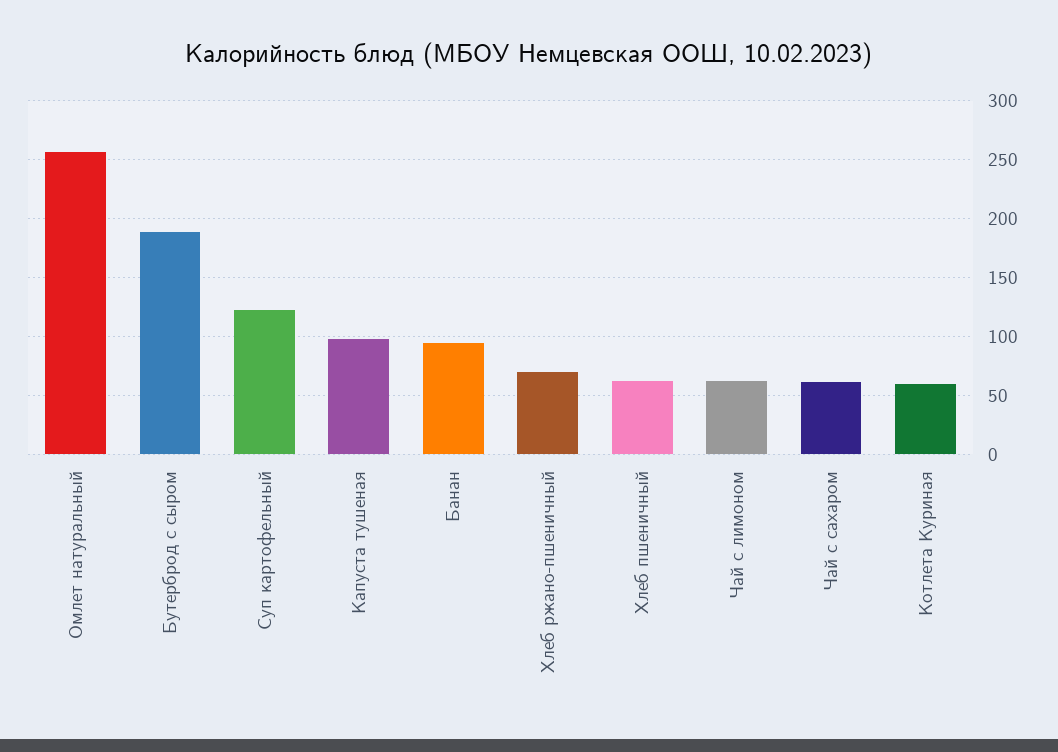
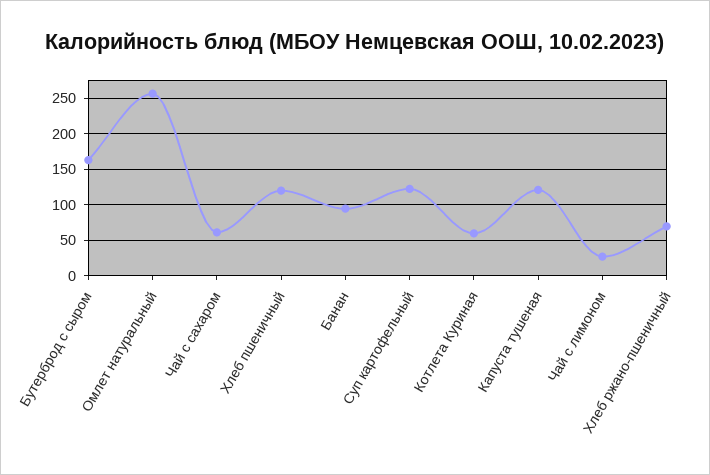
  {
    "Омлет натуральный": 260,
-   "Бутерброд с сыром": 190,
+   "Бутерброд с сыром": 160,
    "Суп картофельный": 120,
-   "Капуста тушеная": 100,
+   "Капуста тушеная": 120,
    "Банан": 90,
    "Хлеб ржано-пшеничный": 70,
-   "Хлеб пшеничный": 60,
+   "Хлеб пшеничный": 120,
-   "Чай с лимоном": 60,
+   "Чай с лимоном": 30,
    "Чай с сахаром": 60,
    "Котлета Куриная": 60
  }

